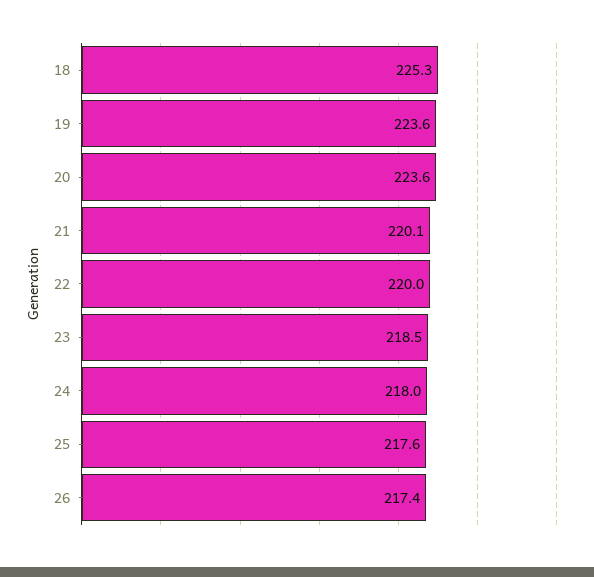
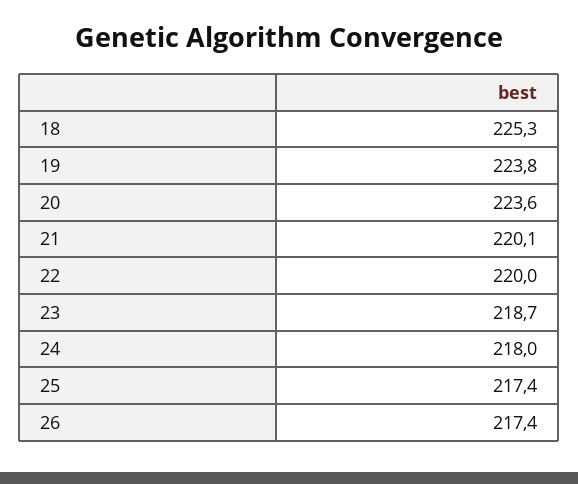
  {
    "18": 225.3,
-   "19": 223.6,
+   "19": 223.8,
    "20": 223.6,
    "21": 220.1,
    "22": 220,
-   "23": 218.5,
+   "23": 218.7,
    "24": 218,
-   "25": 217.6,
+   "25": 217.4,
    "26": 217.4
  }

